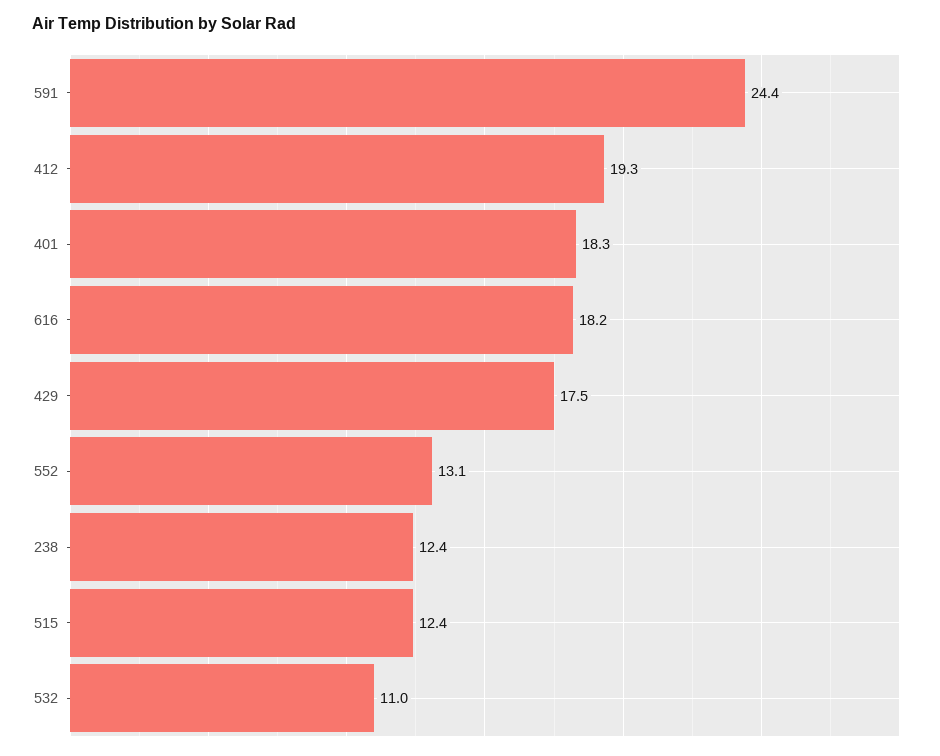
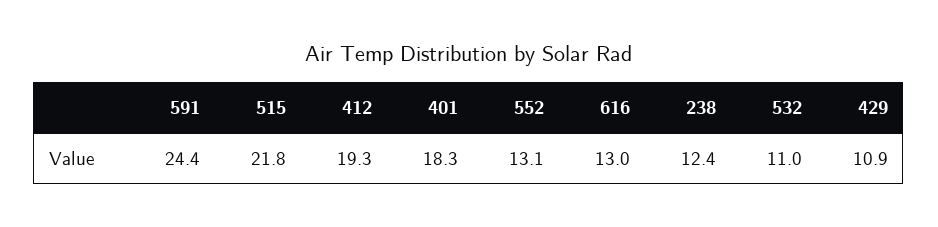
  {
    "591": 24.4,
    "412": 19.3,
    "401": 18.3,
-   "616": 18.2,
+   "616": 13,
-   "429": 17.5,
+   "429": 10.9,
    "552": 13.1,
    "238": 12.4,
-   "515": 12.4,
+   "515": 21.8,
    "532": 11
  }

